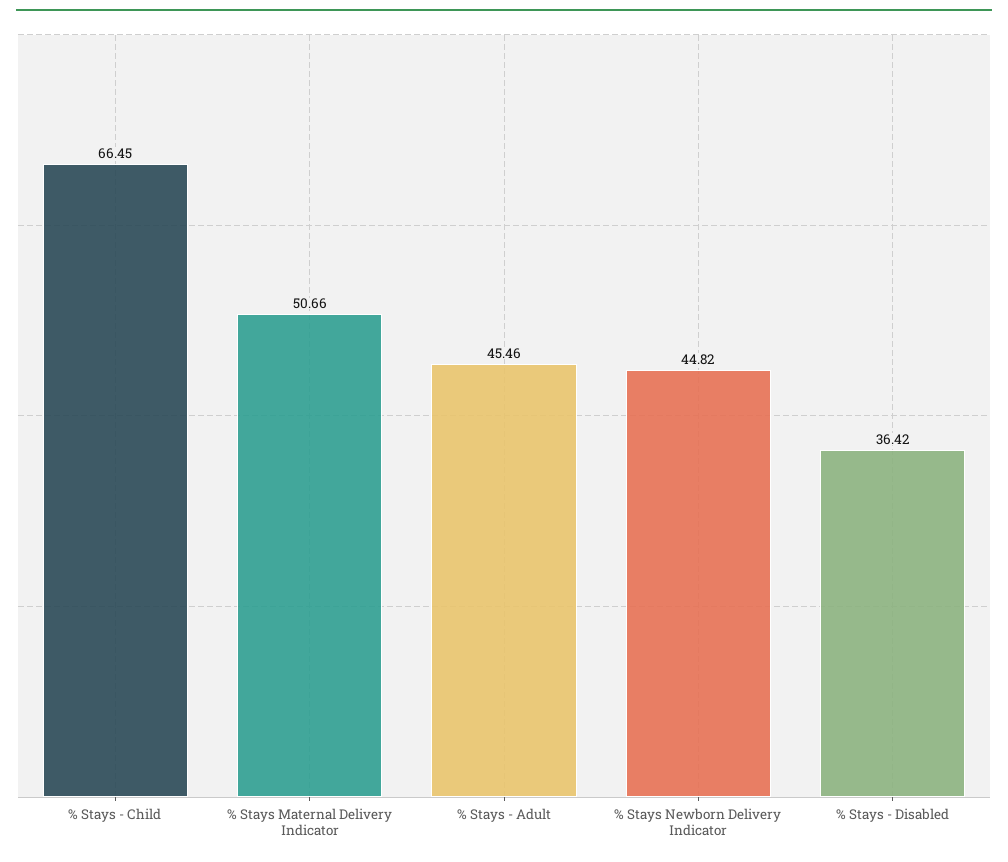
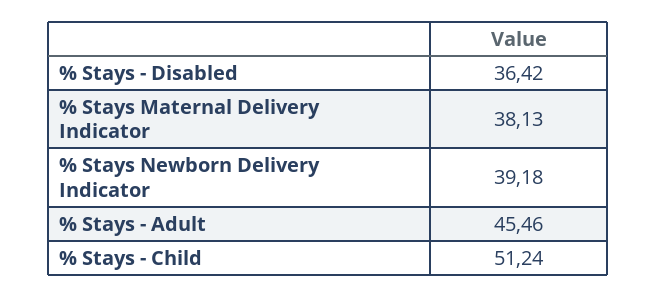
  {
-   "% Stays - Child": 66.45,
+   "% Stays - Child": 51.24,
-   "% Stays Maternal Delivery Indicator": 50.66,
+   "% Stays Maternal Delivery Indicator": 38.13,
    "% Stays - Adult": 45.46,
-   "% Stays Newborn Delivery Indicator": 44.82,
+   "% Stays Newborn Delivery Indicator": 39.18,
    "% Stays - Disabled": 36.42
  }

